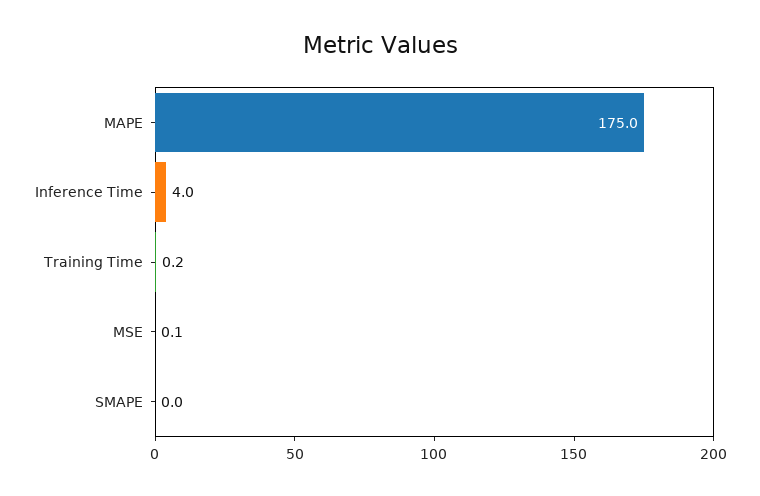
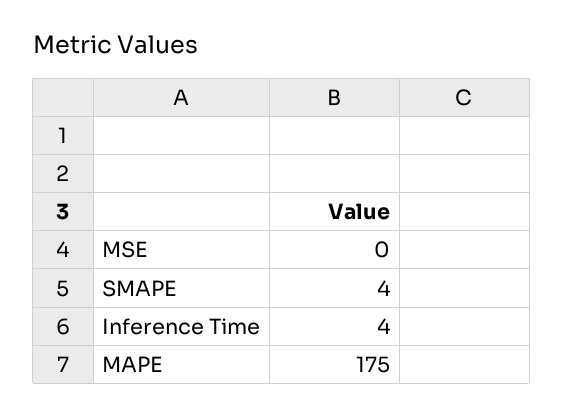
  {
    "MAPE": 175,
    "Inference Time": 4,
-   "Training Time": 0.2,
    "MSE": 0.1,
-   "SMAPE": 0
+   "SMAPE": 4
  }

